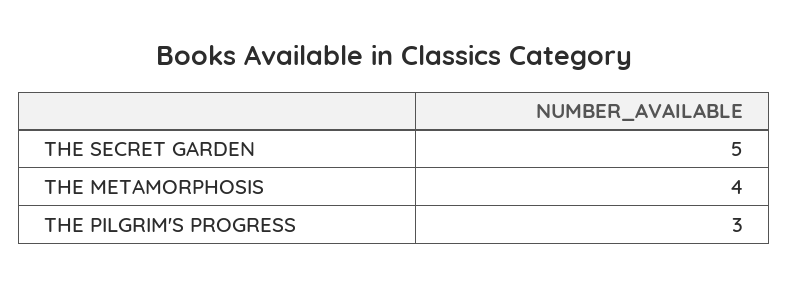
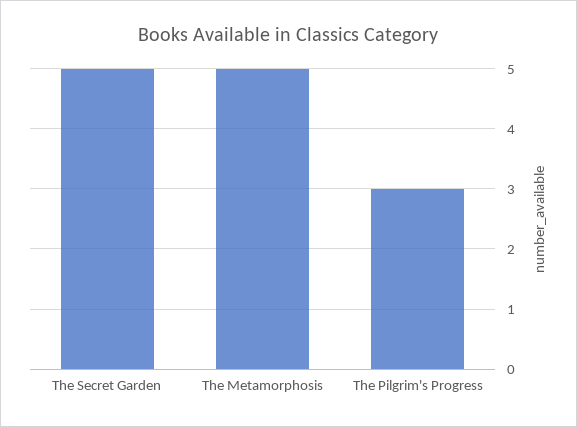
  {
    "THE SECRET GARDEN": 5,
-   "THE METAMORPHOSIS": 4,
+   "THE METAMORPHOSIS": 5,
    "THE PILGRIM'S PROGRESS": 3
  }

